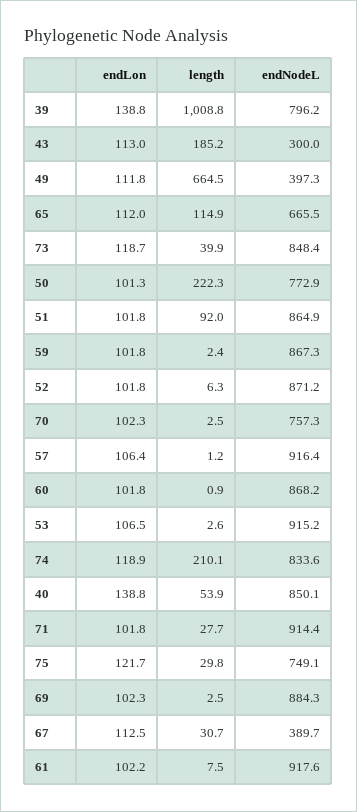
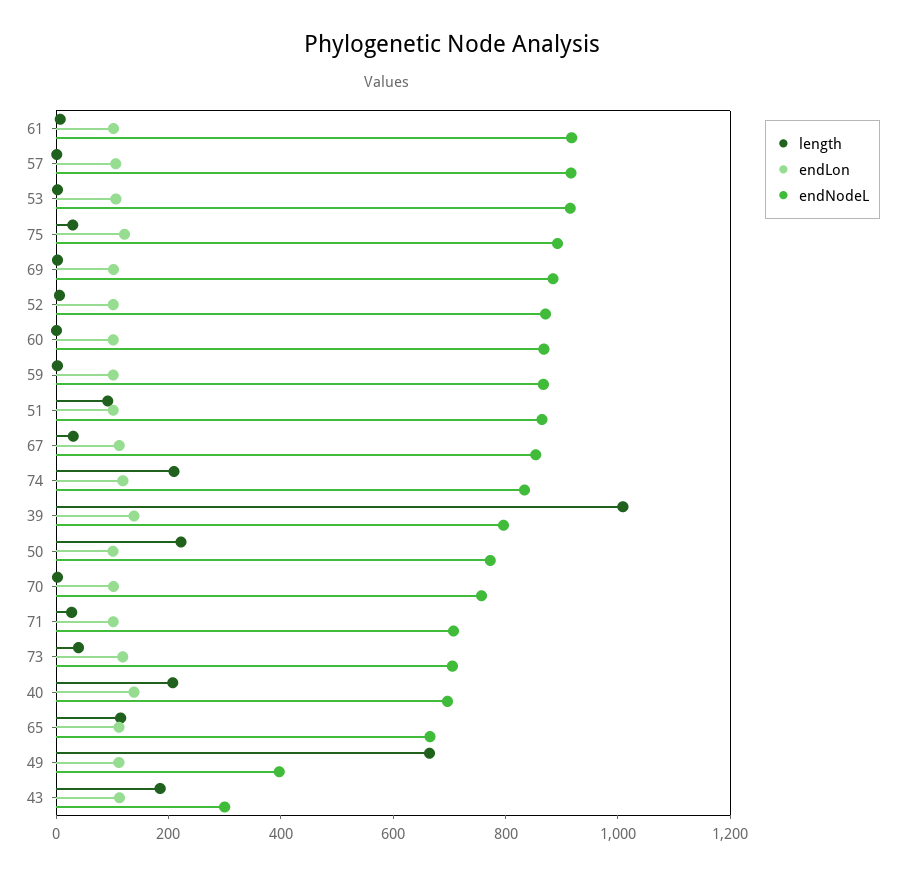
  {
    "endLon": {
      "39": 138.8,
      "43": 113,
      "49": 111.8,
      "65": 112,
      "73": 118.7,
      "50": 101.3,
      "51": 101.8,
      "59": 101.8,
      "52": 101.8,
      "70": 102.3,
      "57": 106.4,
      "60": 101.8,
      "53": 106.5,
      "74": 118.9,
      "40": 138.8,
      "71": 101.8,
      "75": 121.7,
      "69": 102.3,
      "67": 112.5,
      "61": 102.2
    },
    "length": {
      "39": 1008.8,
      "43": 185.2,
      "49": 664.5,
      "65": 114.9,
      "73": 39.9,
      "50": 222.3,
      "51": 92,
      "59": 2.4,
      "52": 6.3,
      "70": 2.5,
      "57": 1.2,
      "60": 0.9,
      "53": 2.6,
      "74": 210.1,
-     "40": 53.9,
+     "40": 200,
      "71": 27.7,
      "75": 29.8,
      "69": 2.5,
      "67": 30.7,
      "61": 7.5
    },
    "endNodeL": {
      "39": 796.2,
      "43": 300,
      "49": 397.3,
      "65": 665.5,
-     "73": 848.4,
+     "73": 700,
      "50": 772.9,
      "51": 864.9,
      "59": 867.3,
      "52": 871.2,
      "70": 757.3,
      "57": 916.4,
      "60": 868.2,
      "53": 915.2,
      "74": 833.6,
-     "40": 850.1,
+     "40": 700,
-     "71": 914.4,
+     "71": 700,
-     "75": 749.1,
+     "75": 900,
      "69": 884.3,
-     "67": 389.7,
+     "67": 850,
      "61": 917.6
    }
  }

